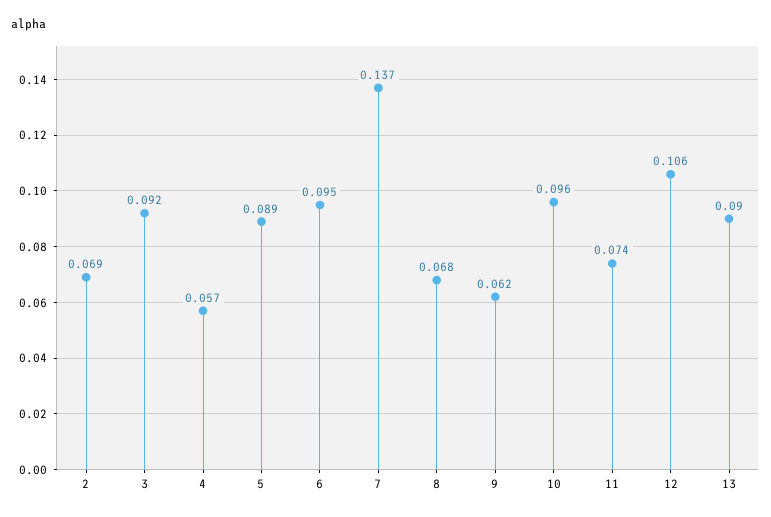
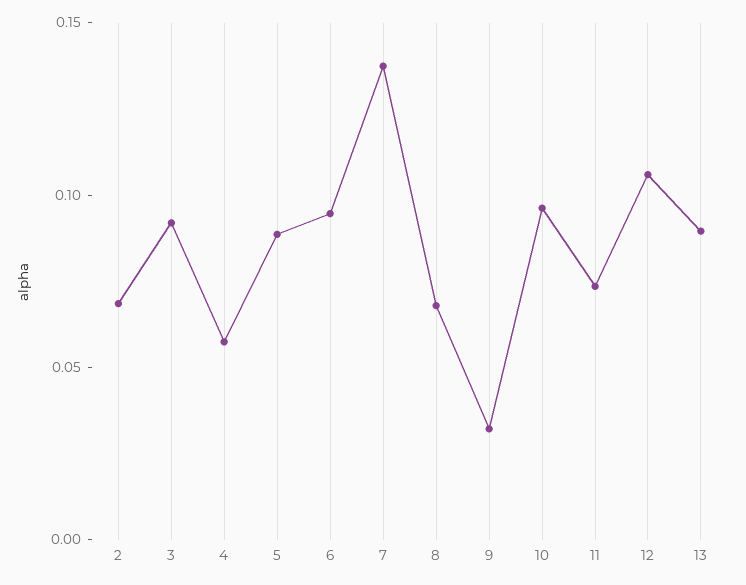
  {
    "2": 0.069,
    "3": 0.092,
    "4": 0.057,
    "5": 0.089,
    "6": 0.095,
    "7": 0.137,
    "8": 0.068,
-   "9": 0.062,
+   "9": 0.03,
    "10": 0.096,
    "11": 0.074,
    "12": 0.106,
    "13": 0.09
  }

